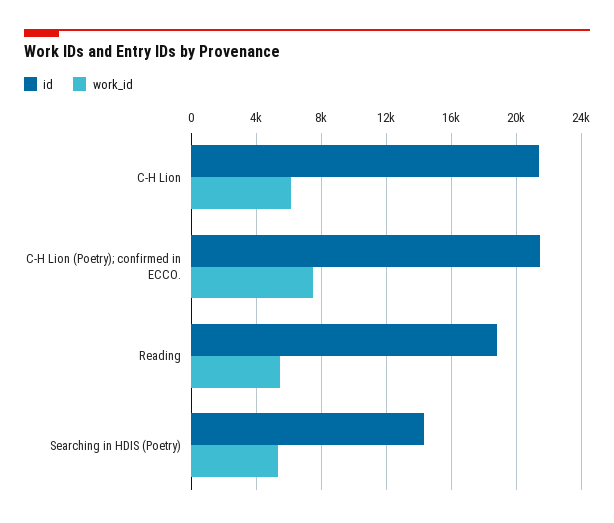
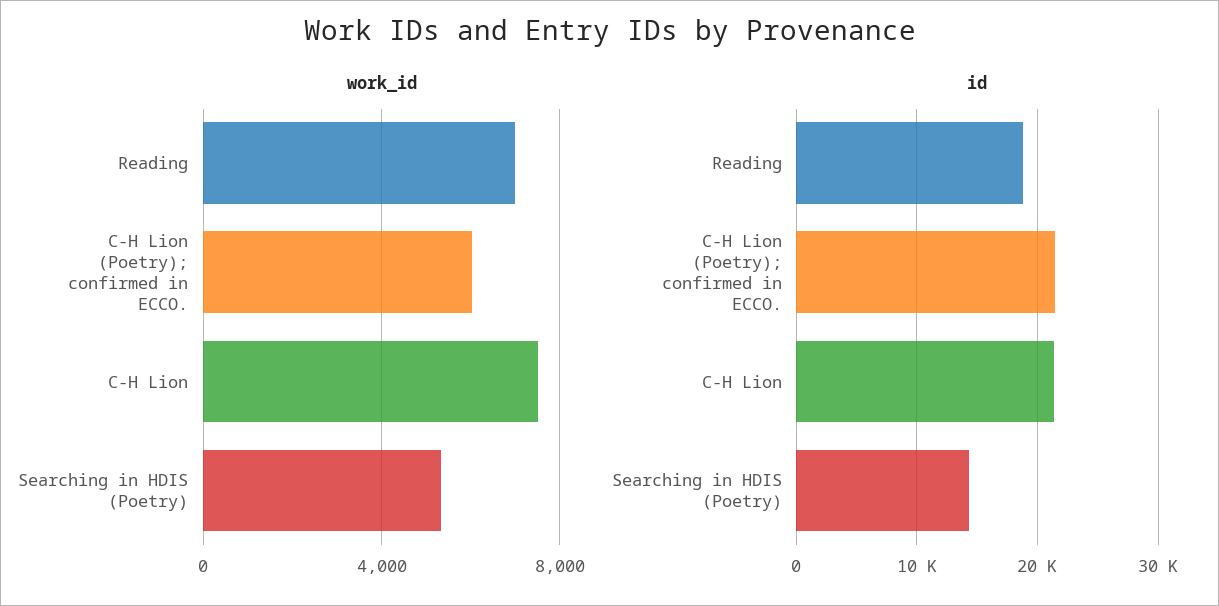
  {
    "id": {
      "C-H Lion": 21500,
      "C-H Lion (Poetry); confirmed in ECCO.": 21500,
      "Reading": 19000,
      "Searching in HDIS (Poetry)": 14500
    },
    "work_id": {
-     "C-H Lion": 6000,
+     "C-H Lion": 7500,
-     "C-H Lion (Poetry); confirmed in ECCO.": 7500,
+     "C-H Lion (Poetry); confirmed in ECCO.": 6000,
-     "Reading": 5500,
+     "Reading": 7000,
      "Searching in HDIS (Poetry)": 5500
    }
  }

